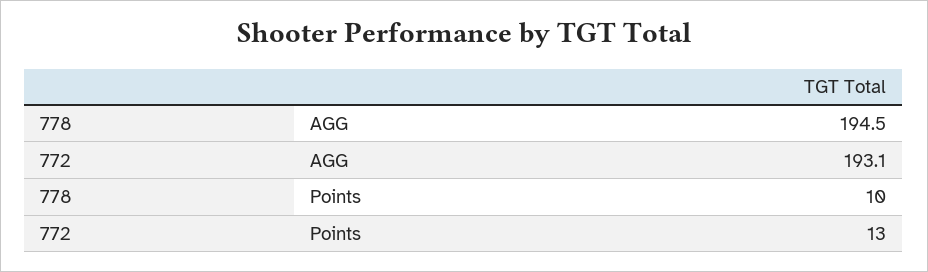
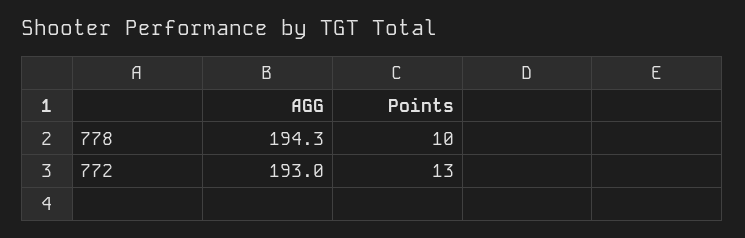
  {
    "778": {
-     "AGG": 194.5,
+     "AGG": 194.3,
      "Points": 10
    },
    "772": {
-     "AGG": 193.1,
+     "AGG": 193,
      "Points": 13
    }
  }

